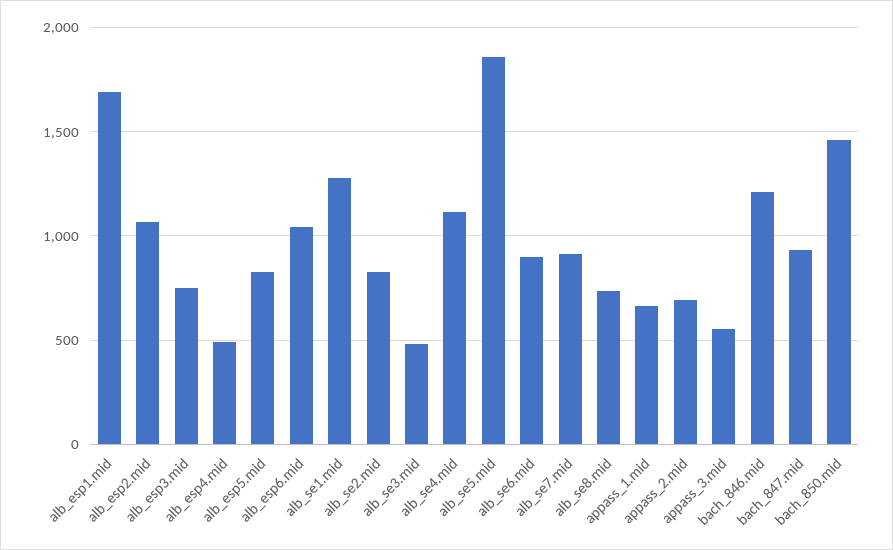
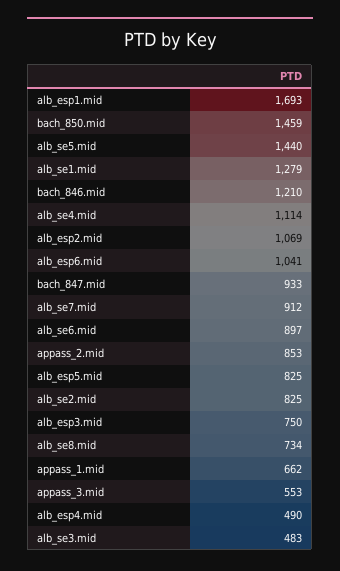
  {
    "alb_esp1.mid": 1693,
    "alb_esp2.mid": 1069,
    "alb_esp3.mid": 750,
    "alb_esp4.mid": 490,
    "alb_esp5.mid": 825,
    "alb_esp6.mid": 1041,
    "alb_se1.mid": 1279,
    "alb_se2.mid": 825,
    "alb_se3.mid": 483,
    "alb_se4.mid": 1114,
-   "alb_se5.mid": 1850,
+   "alb_se5.mid": 1440,
    "alb_se6.mid": 897,
    "alb_se7.mid": 912,
    "alb_se8.mid": 734,
    "appass_1.mid": 662,
-   "appass_2.mid": 700,
+   "appass_2.mid": 853,
    "appass_3.mid": 553,
    "bach_846.mid": 1210,
    "bach_847.mid": 933,
    "bach_850.mid": 1459
  }

